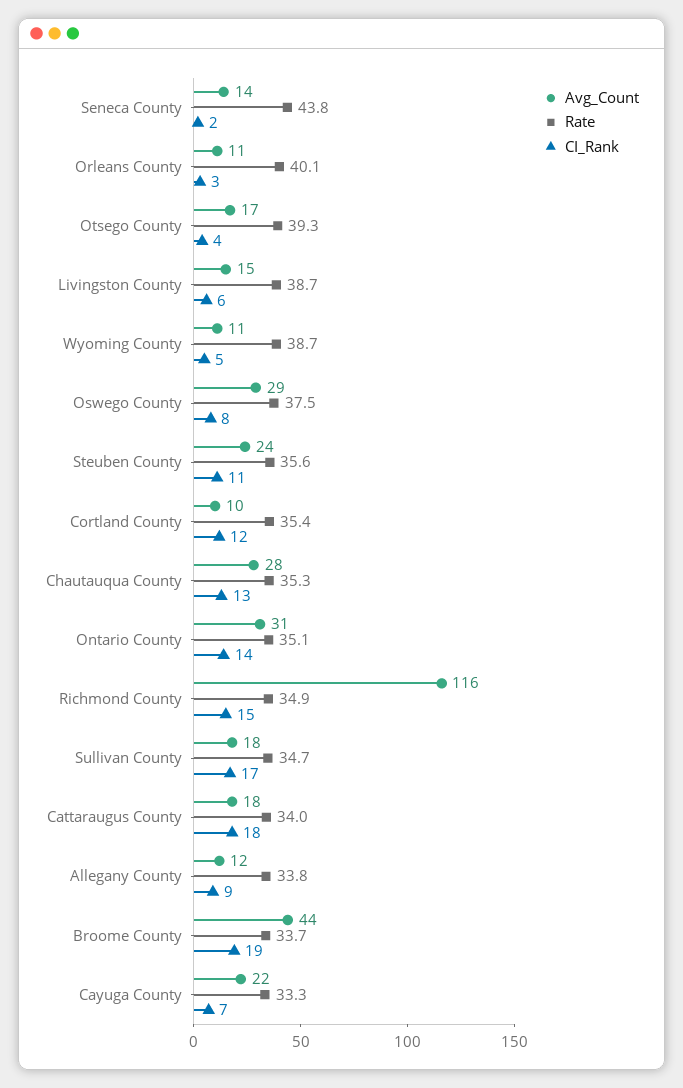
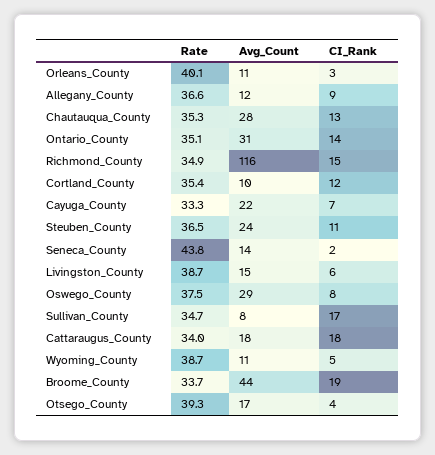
  {
    "Avg_Count": {
      "Seneca County": 14,
      "Orleans County": 11,
      "Otsego County": 17,
      "Livingston County": 15,
      "Wyoming County": 11,
      "Oswego County": 29,
      "Steuben County": 24,
      "Cortland County": 10,
      "Chautauqua County": 28,
      "Ontario County": 31,
      "Richmond County": 116,
-     "Sullivan County": 18,
+     "Sullivan County": 8,
      "Cattaraugus County": 18,
      "Allegany County": 12,
      "Broome County": 44,
      "Cayuga County": 22
    },
    "Rate": {
      "Seneca County": 43.8,
      "Orleans County": 40.1,
      "Otsego County": 39.3,
      "Livingston County": 38.7,
      "Wyoming County": 38.7,
      "Oswego County": 37.5,
-     "Steuben County": 35.6,
+     "Steuben County": 36.5,
      "Cortland County": 35.4,
      "Chautauqua County": 35.3,
      "Ontario County": 35.1,
      "Richmond County": 34.9,
      "Sullivan County": 34.7,
      "Cattaraugus County": 34,
-     "Allegany County": 33.8,
+     "Allegany County": 36.6,
      "Broome County": 33.7,
      "Cayuga County": 33.3
    },
    "CI_Rank": {
      "Seneca County": 2,
      "Orleans County": 3,
      "Otsego County": 4,
      "Livingston County": 6,
      "Wyoming County": 5,
      "Oswego County": 8,
      "Steuben County": 11,
      "Cortland County": 12,
      "Chautauqua County": 13,
      "Ontario County": 14,
      "Richmond County": 15,
      "Sullivan County": 17,
      "Cattaraugus County": 18,
      "Allegany County": 9,
      "Broome County": 19,
      "Cayuga County": 7
    }
  }

